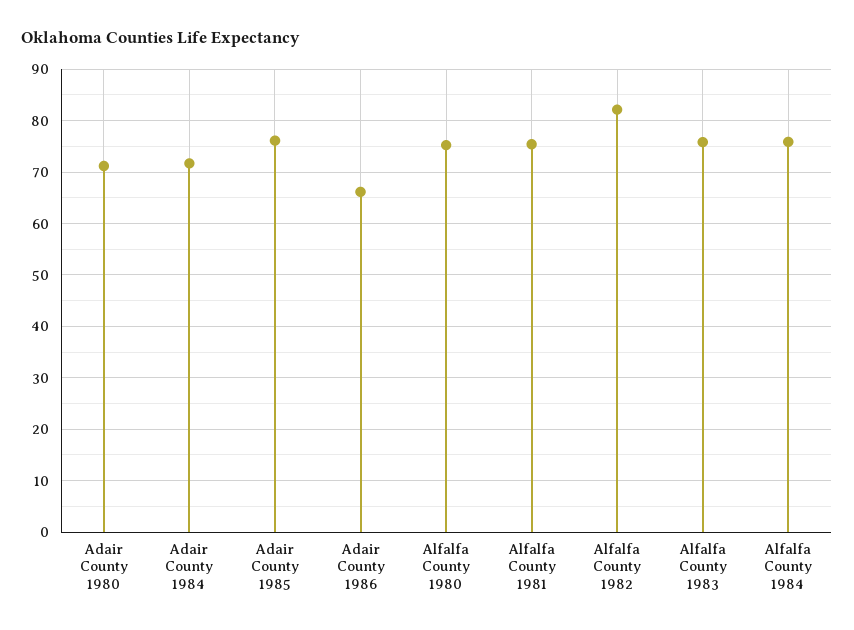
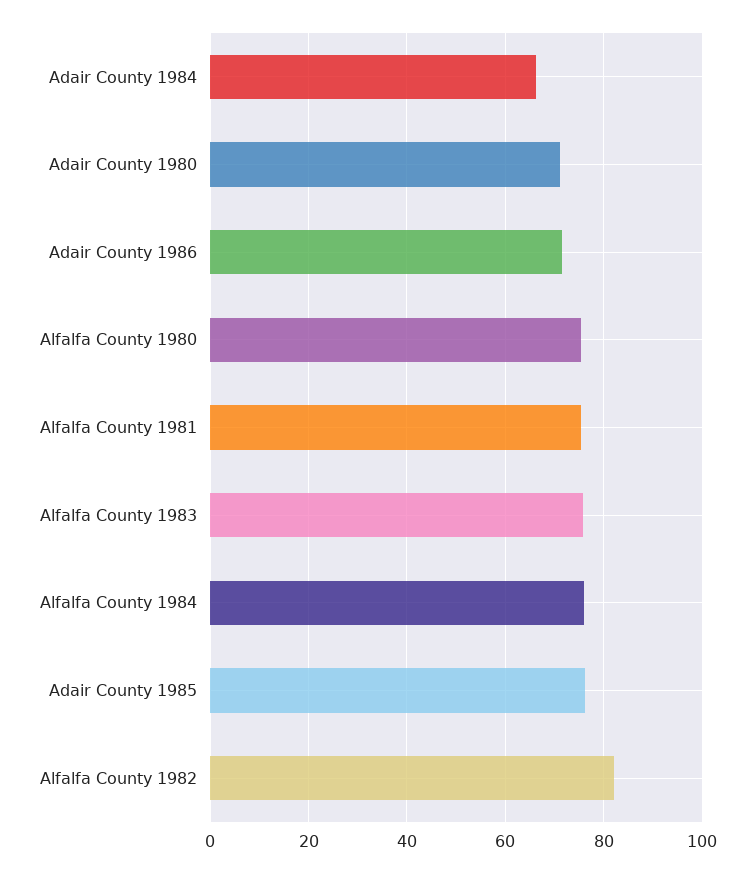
  {
    "Adair County 1980": 72,
-   "Adair County 1984": 72,
+   "Adair County 1984": 66,
    "Adair County 1985": 76,
-   "Adair County 1986": 66,
+   "Adair County 1986": 72,
    "Alfalfa County 1980": 76,
    "Alfalfa County 1981": 76,
    "Alfalfa County 1982": 82,
    "Alfalfa County 1983": 76,
    "Alfalfa County 1984": 76
  }

